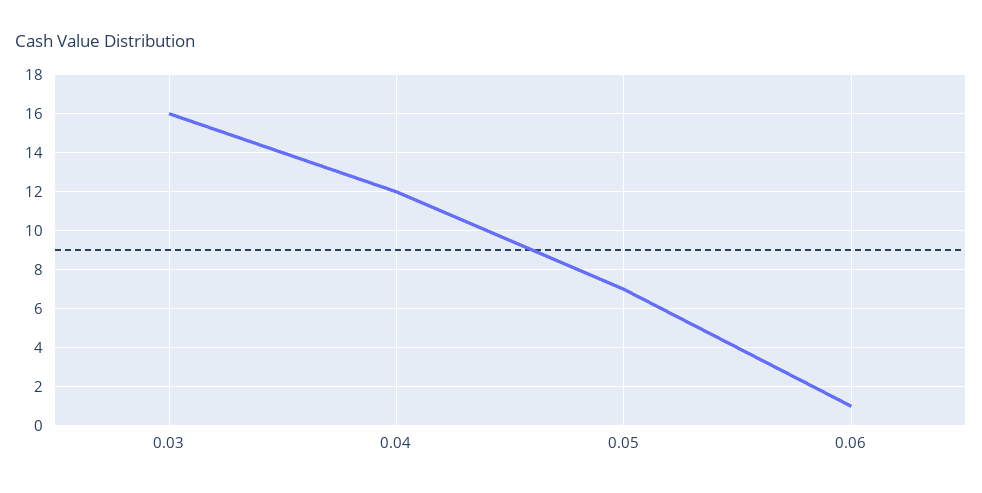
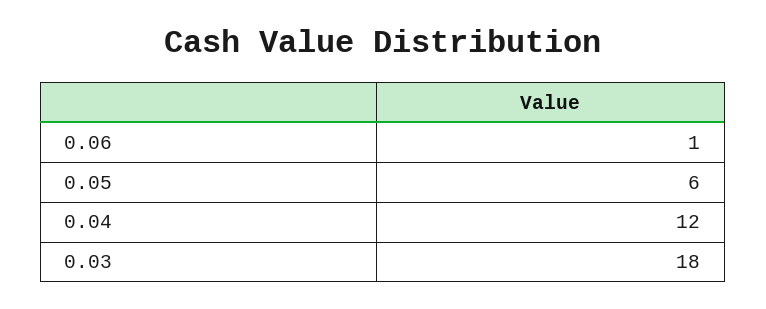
  {
-   "0.03": 16,
+   "0.03": 18,
    "0.04": 12,
-   "0.05": 7,
+   "0.05": 6,
    "0.06": 1
  }

